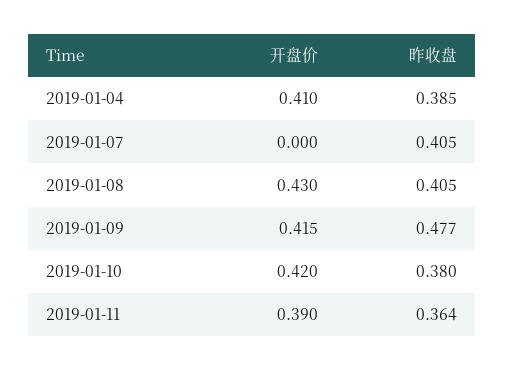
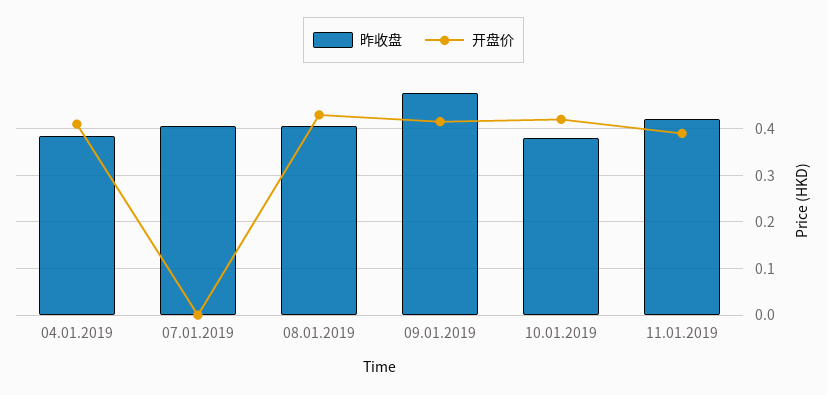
  {
    "开盘价": {
      "2019-01-04": 0.41,
      "2019-01-07": 0,
      "2019-01-08": 0.43,
      "2019-01-09": 0.415,
      "2019-01-10": 0.42,
      "2019-01-11": 0.39
    },
    "昨收盘": {
      "2019-01-04": 0.385,
      "2019-01-07": 0.405,
      "2019-01-08": 0.405,
      "2019-01-09": 0.477,
      "2019-01-10": 0.38,
-     "2019-01-11": 0.364
+     "2019-01-11": 0.42
    }
  }

